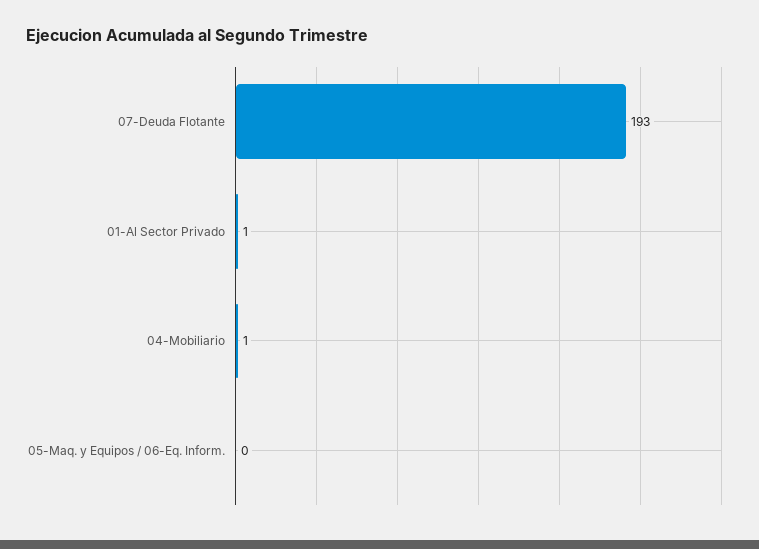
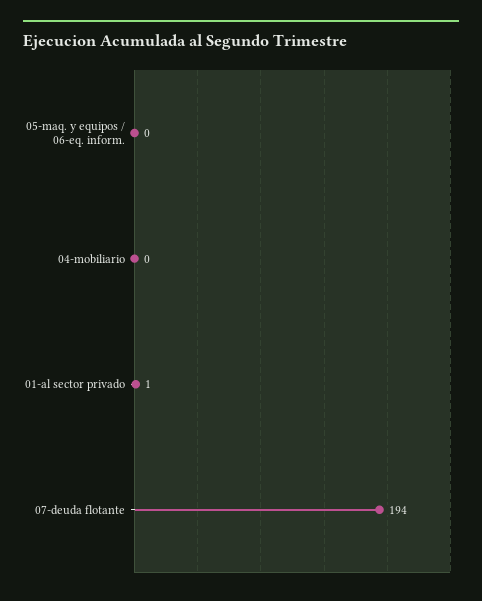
  {
-   "07-Deuda Flotante": 193,
+   "07-Deuda Flotante": 194,
    "01-Al Sector Privado": 1,
-   "04-Mobiliario": 1,
+   "04-Mobiliario": 0,
    "05-Maq. y Equipos / 06-Eq. Inform.": 0
  }

